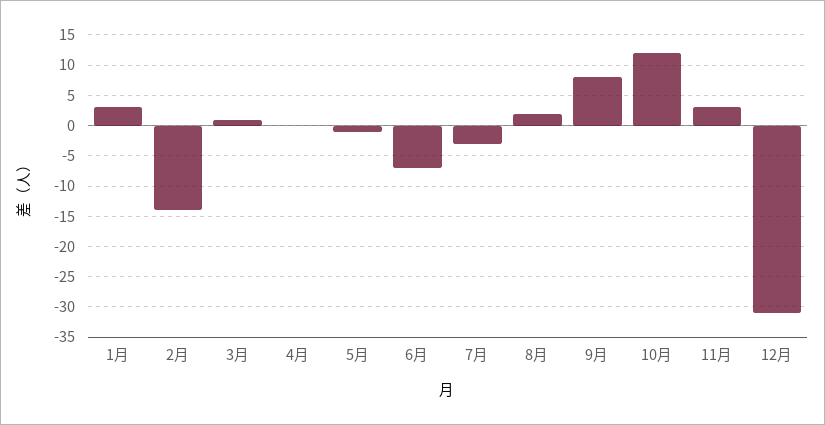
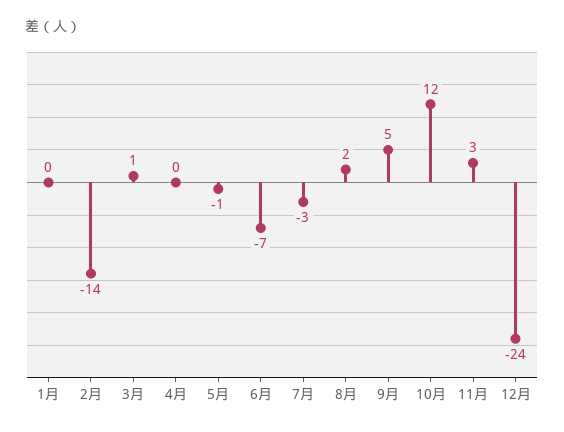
  {
-   "1月": 3,
+   "1月": 0,
    "2月": -14,
    "3月": 1,
    "4月": 0,
    "5月": -1,
    "6月": -7,
    "7月": -3,
    "8月": 2,
-   "9月": 8,
+   "9月": 5,
    "10月": 12,
    "11月": 3,
-   "12月": -31
+   "12月": -24
  }

